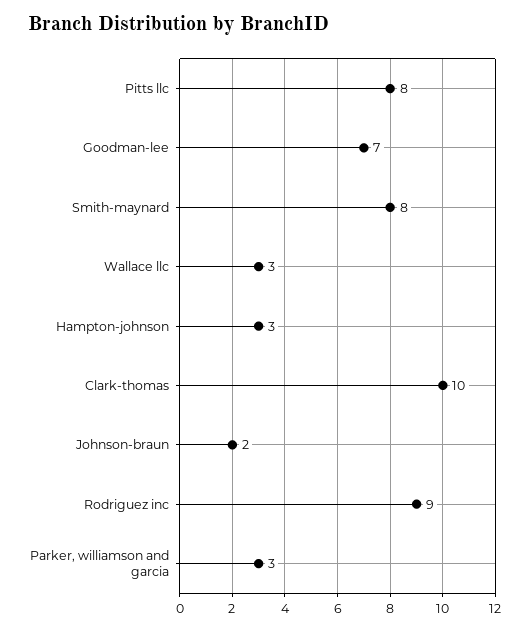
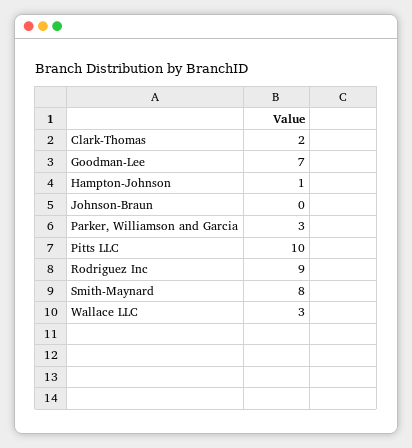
  {
-   "Pitts llc": 8,
+   "Pitts llc": 10,
    "Goodman-lee": 7,
    "Smith-maynard": 8,
    "Wallace llc": 3,
-   "Hampton-johnson": 3,
+   "Hampton-johnson": 1,
-   "Clark-thomas": 10,
+   "Clark-thomas": 2,
-   "Johnson-braun": 2,
+   "Johnson-braun": 0,
    "Rodriguez inc": 9,
    "Parker, williamson and garcia": 3
  }

